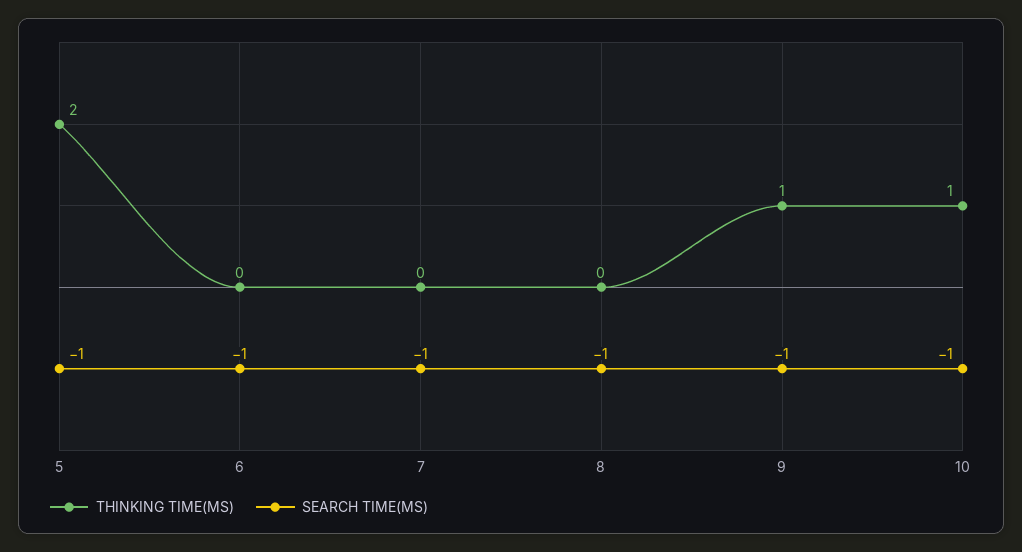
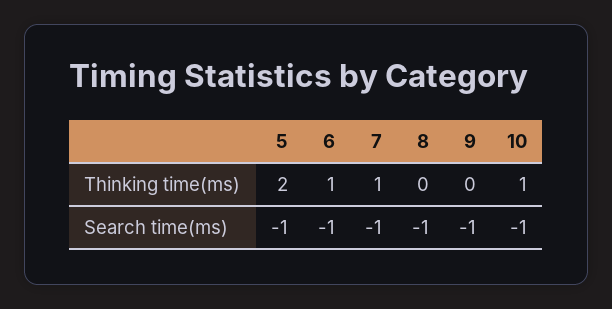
  {
    "THINKING TIME(MS)": {
      "5": 2,
-     "6": 0,
+     "6": 1,
-     "7": 0,
+     "7": 1,
      "8": 0,
-     "9": 1,
+     "9": 0,
      "10": 1
    },
    "SEARCH TIME(MS)": {
      "5": -1,
      "6": -1,
      "7": -1,
      "8": -1,
      "9": -1,
      "10": -1
    }
  }

